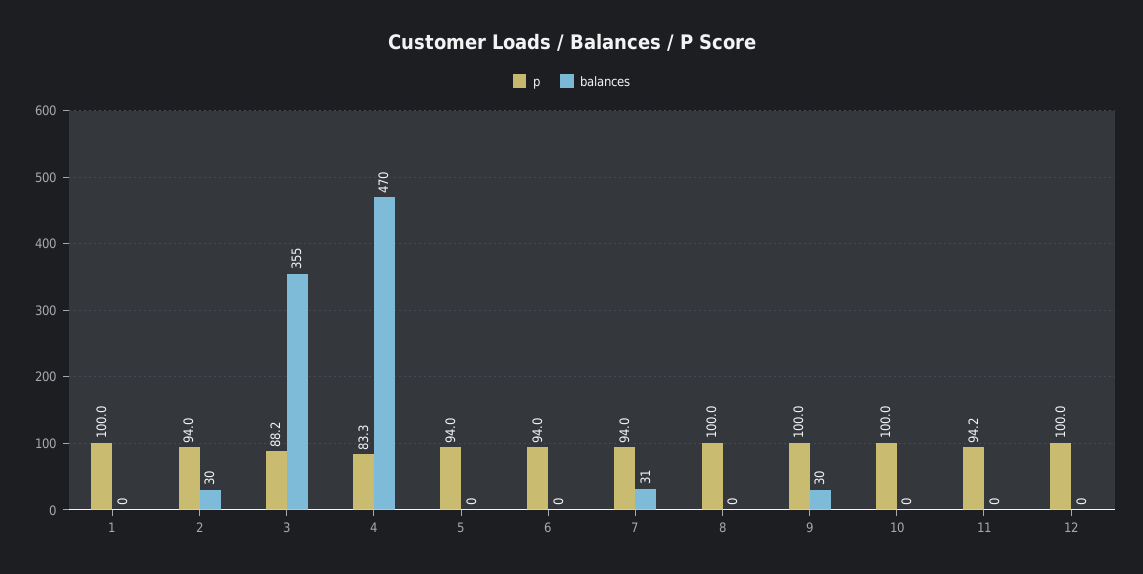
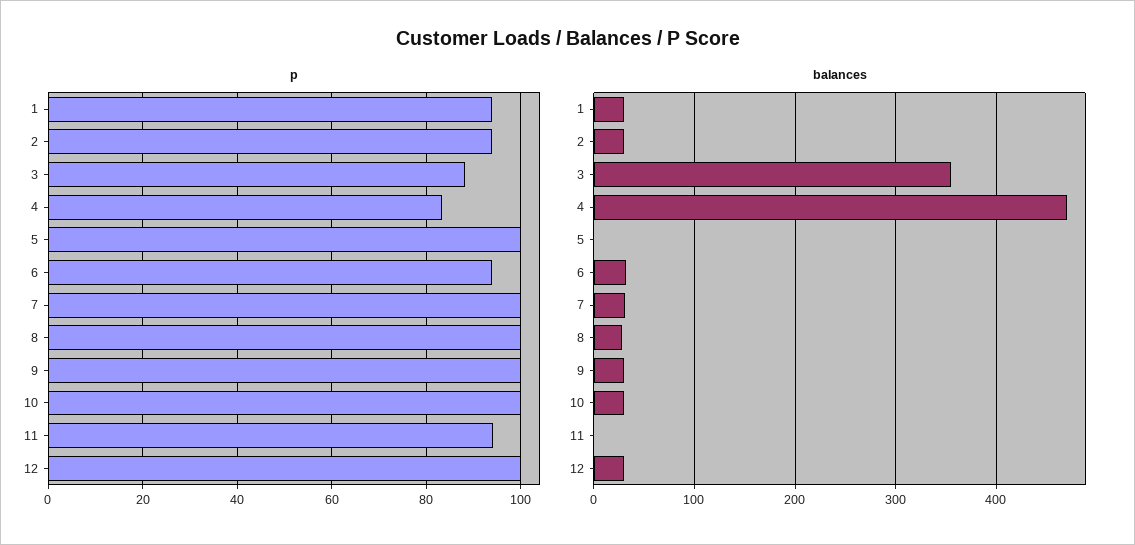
  {
    "p": {
-     "1": 100,
+     "1": 94,
      "2": 94,
      "3": 88.2,
      "4": 83.3,
-     "5": 94,
+     "5": 100,
      "6": 94,
-     "7": 94,
+     "7": 100,
      "8": 100,
      "9": 100,
      "10": 100,
      "11": 94.2,
      "12": 100
    },
    "balances": {
-     "1": 0,
+     "1": 30,
      "2": 30,
      "3": 355,
      "4": 470,
      "5": 0,
-     "6": 0,
+     "6": 30,
      "7": 31,
-     "8": 0,
+     "8": 30,
      "9": 30,
-     "10": 0,
+     "10": 30,
      "11": 0,
-     "12": 0
+     "12": 30
    }
  }

